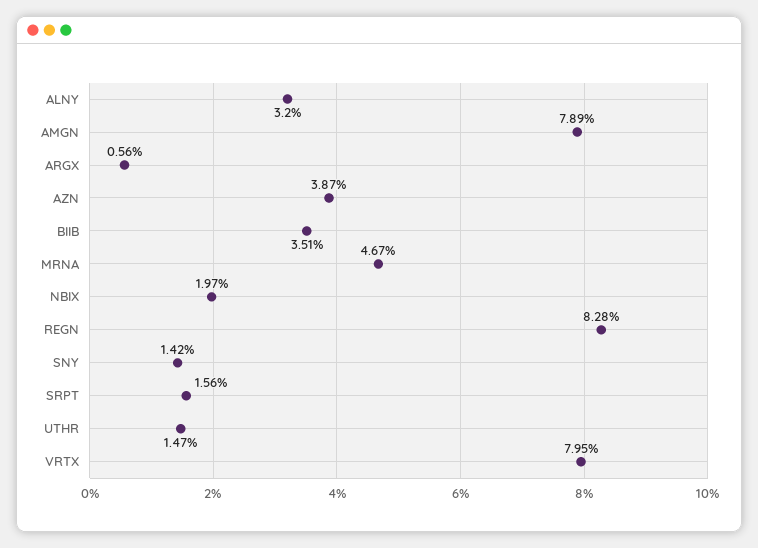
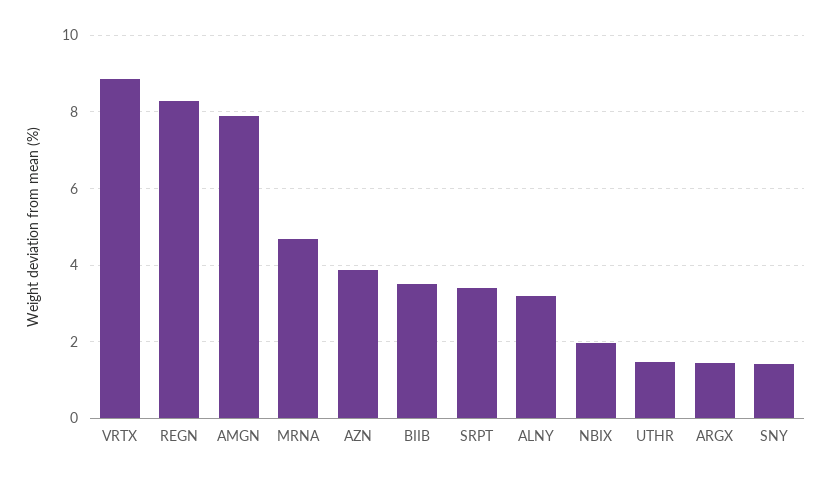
  {
    "ALNY": 3.2,
    "AMGN": 7.89,
-   "ARGX": 0.56,
+   "ARGX": 1.4,
    "AZN": 3.87,
    "BIIB": 3.51,
    "MRNA": 4.67,
    "NBIX": 1.97,
    "REGN": 8.28,
    "SNY": 1.42,
-   "SRPT": 1.56,
+   "SRPT": 3.4,
    "UTHR": 1.47,
-   "VRTX": 7.95
+   "VRTX": 8.8
  }

